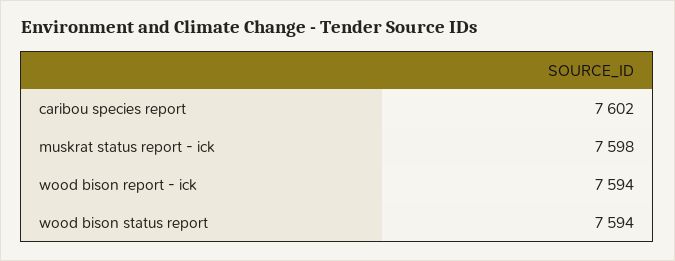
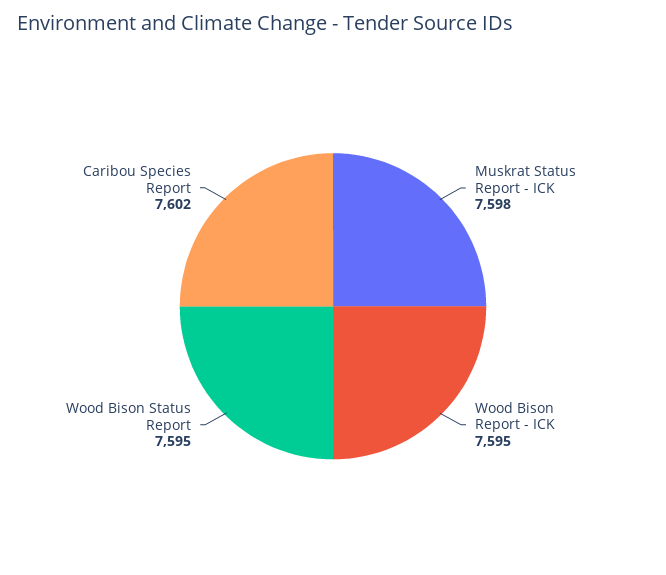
  {
    "caribou species report": 7602,
    "muskrat status report - ick": 7598,
-   "wood bison report - ick": 7594,
+   "wood bison report - ick": 7595,
-   "wood bison status report": 7594
+   "wood bison status report": 7595
  }

